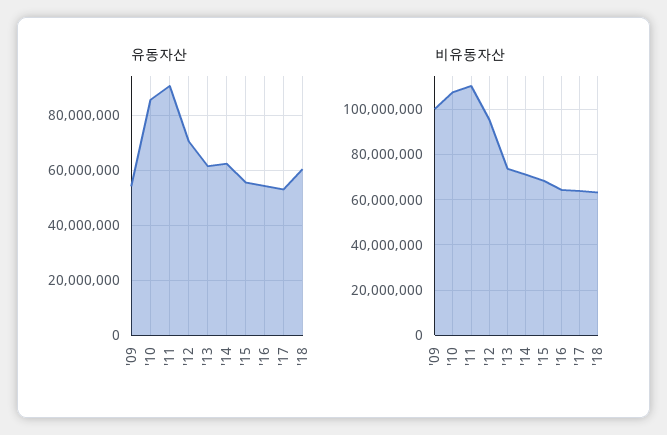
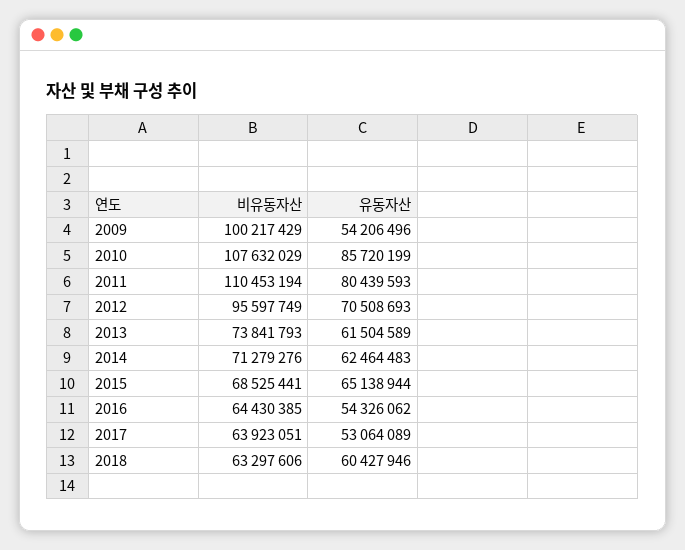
  {
    "유동자산": {
      "'09": 54206496,
      "'10": 85720199,
-     "'11": 90000000,
+     "'11": 80439593,
      "'12": 70508693,
      "'13": 61504589,
      "'14": 62464483,
-     "'15": 55000000,
+     "'15": 65138944,
      "'16": 54326062,
      "'17": 53064089,
      "'18": 60427946
    },
    "비유동자산": {
      "'09": 100217429,
      "'10": 107632029,
      "'11": 110453194,
      "'12": 95597749,
      "'13": 73841793,
      "'14": 71279276,
      "'15": 68525441,
      "'16": 64430385,
      "'17": 63923051,
      "'18": 63297606
    }
  }

